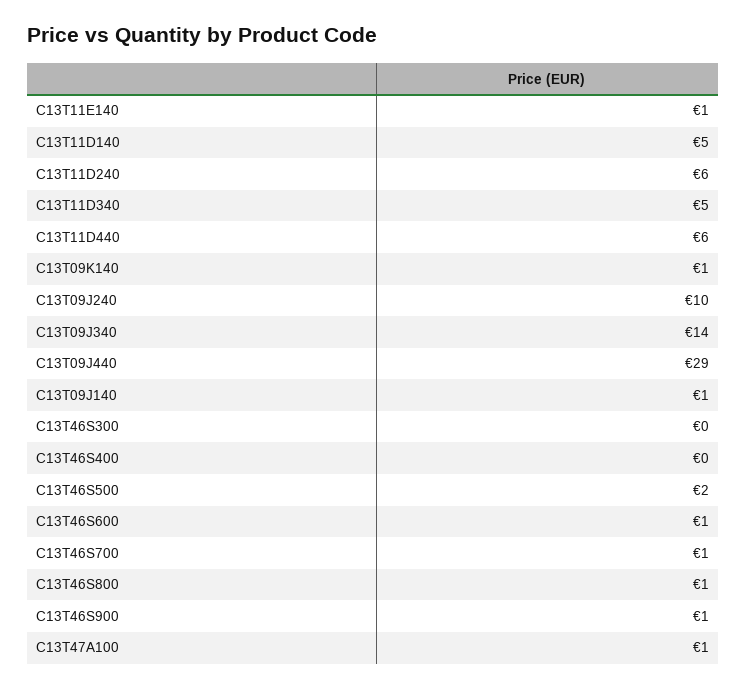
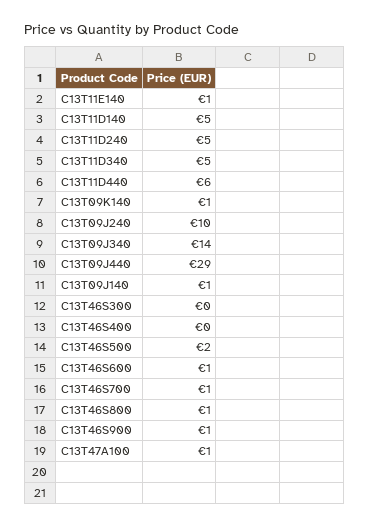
  {
    "C13T11E140": 1,
    "C13T11D140": 5,
-   "C13T11D240": 6,
+   "C13T11D240": 5,
    "C13T11D340": 5,
    "C13T11D440": 6,
    "C13T09K140": 1,
    "C13T09J240": 10,
    "C13T09J340": 14,
    "C13T09J440": 29,
    "C13T09J140": 1,
    "C13T46S300": 0,
    "C13T46S400": 0,
    "C13T46S500": 2,
    "C13T46S600": 1,
    "C13T46S700": 1,
    "C13T46S800": 1,
    "C13T46S900": 1,
    "C13T47A100": 1
  }

